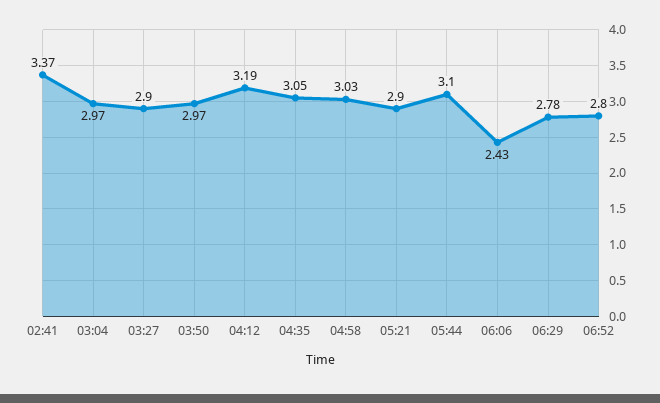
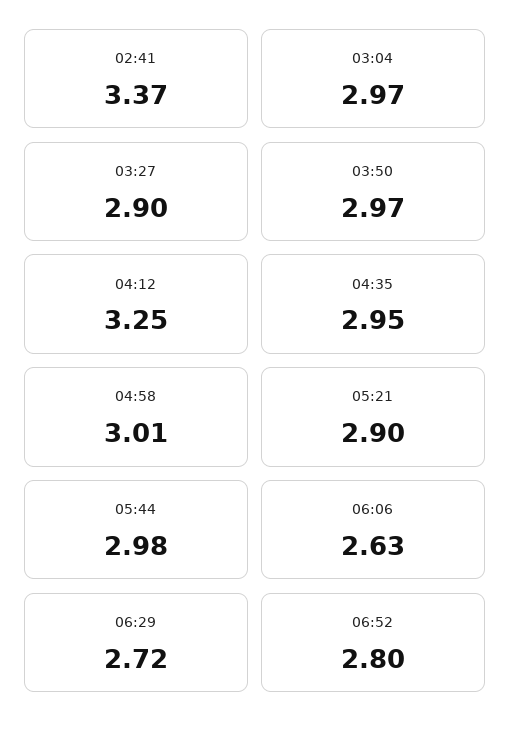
  {
    "02:41": 3.37,
    "03:04": 2.97,
    "03:27": 2.9,
    "03:50": 2.97,
-   "04:12": 3.19,
+   "04:12": 3.25,
-   "04:35": 3.05,
+   "04:35": 2.95,
-   "04:58": 3.03,
+   "04:58": 3.01,
    "05:21": 2.9,
-   "05:44": 3.1,
+   "05:44": 2.98,
-   "06:06": 2.43,
+   "06:06": 2.63,
-   "06:29": 2.78,
+   "06:29": 2.72,
    "06:52": 2.8
  }

